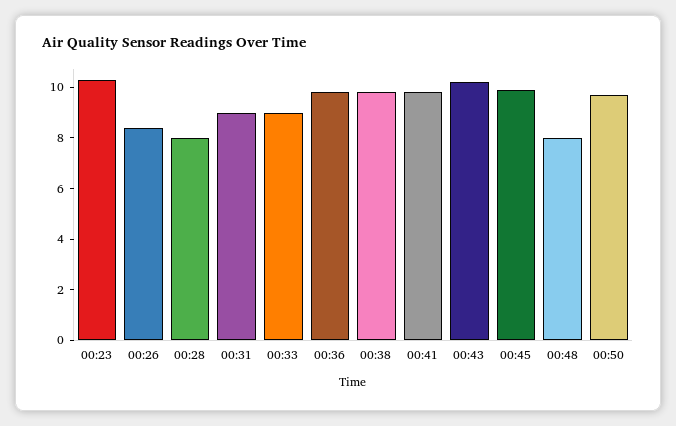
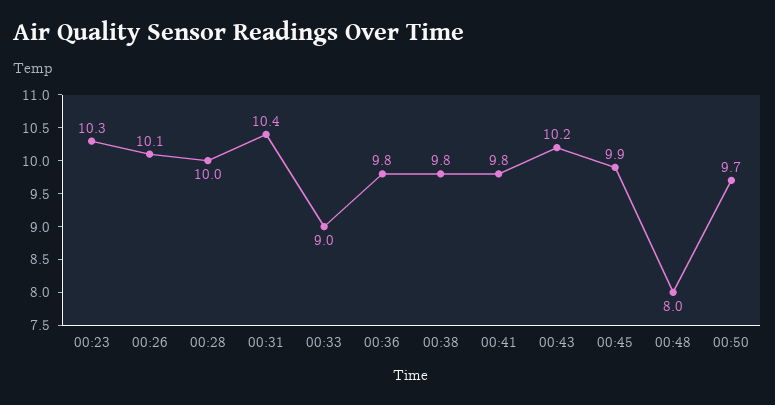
  {
    "00:23": 10.3,
-   "00:26": 8.5,
+   "00:26": 10.1,
-   "00:28": 8,
+   "00:28": 10,
-   "00:31": 9,
+   "00:31": 10.4,
    "00:33": 9,
    "00:36": 9.8,
    "00:38": 9.8,
    "00:41": 9.8,
    "00:43": 10.2,
    "00:45": 9.9,
    "00:48": 8,
    "00:50": 9.7
  }

